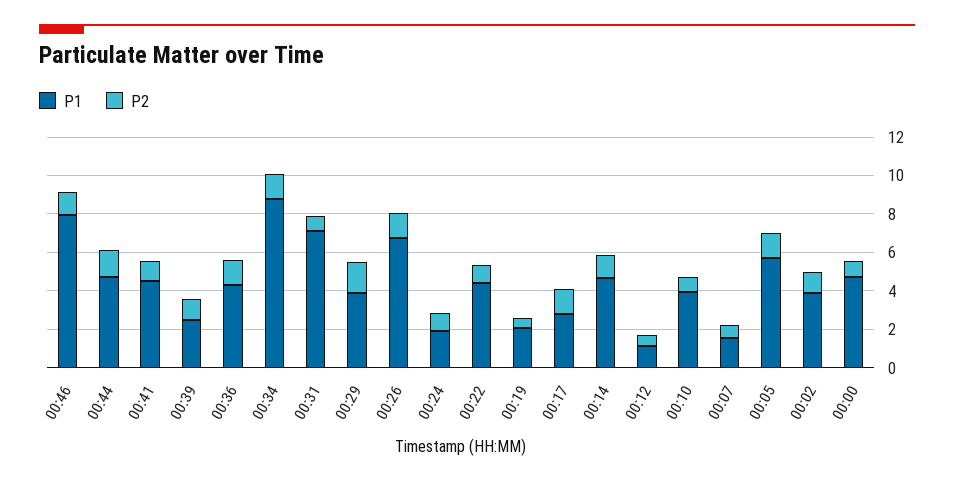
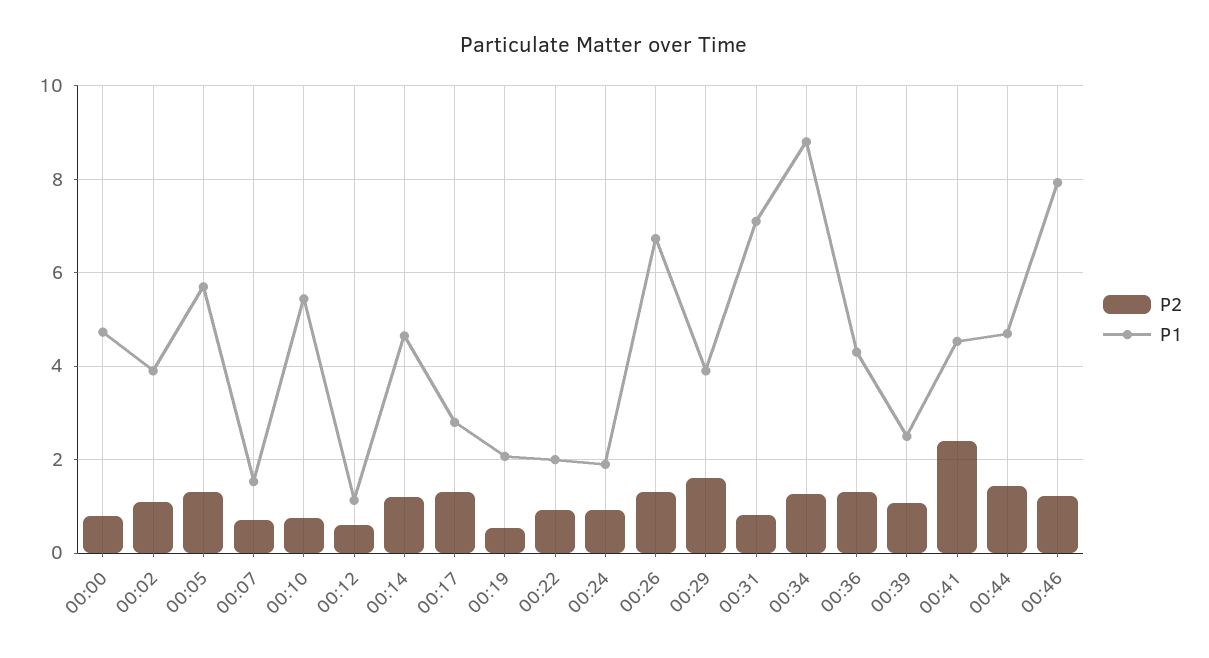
  {
    "P1": {
      "00:46": 8,
      "00:44": 4.8,
      "00:41": 4.6,
      "00:39": 2.6,
      "00:36": 4.4,
      "00:34": 8.8,
      "00:31": 7.2,
      "00:29": 4,
      "00:26": 6.8,
      "00:24": 2,
-     "00:22": 4.5,
+     "00:22": 2,
      "00:19": 2,
      "00:17": 2.8,
      "00:14": 4.6,
      "00:12": 1.2,
-     "00:10": 4,
+     "00:10": 5.4,
      "00:07": 1.6,
      "00:05": 5.8,
      "00:02": 4,
      "00:00": 4.8
    },
    "P2": {
      "00:46": 1.2,
      "00:44": 1.4,
-     "00:41": 1,
+     "00:41": 2.4,
      "00:39": 1,
      "00:36": 1.4,
      "00:34": 1.2,
      "00:31": 0.8,
      "00:29": 1.6,
      "00:26": 1.4,
      "00:24": 1,
      "00:22": 1,
      "00:19": 0.6,
      "00:17": 1.4,
      "00:14": 1.2,
      "00:12": 0.6,
      "00:10": 0.8,
      "00:07": 0.8,
      "00:05": 1.4,
      "00:02": 1.2,
      "00:00": 0.8
    }
  }

